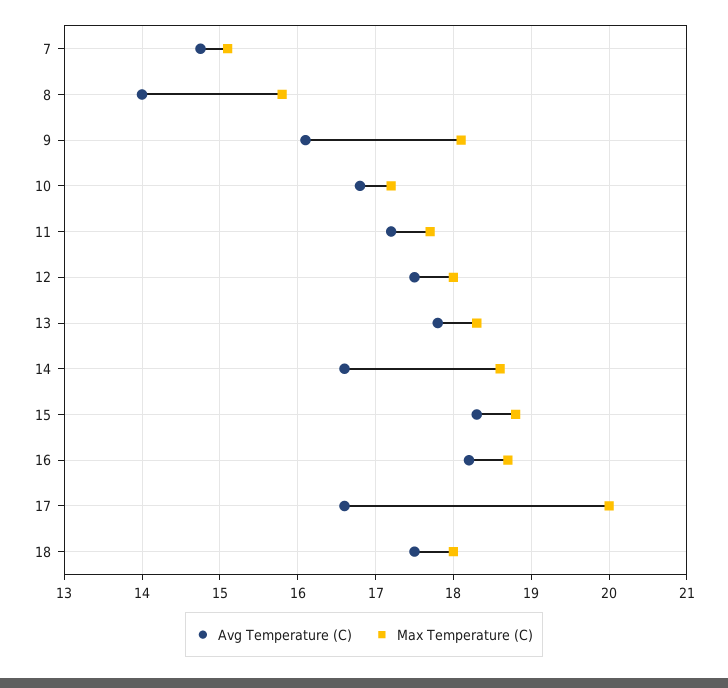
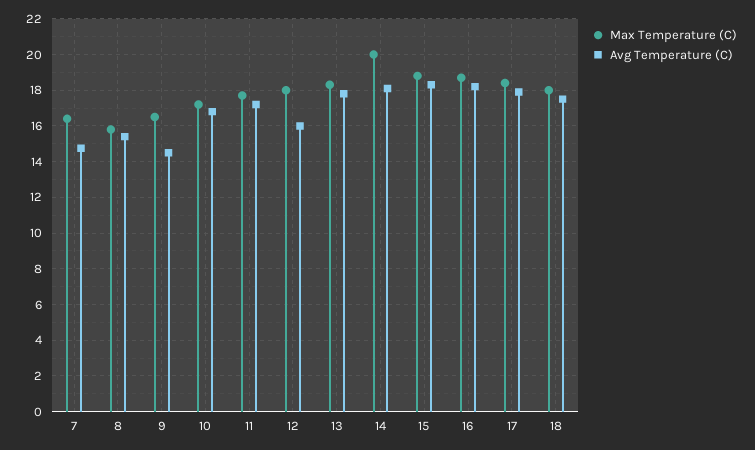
  {
    "Avg Temperature (C)": {
      "7": 14.8,
-     "8": 14,
+     "8": 15.5,
-     "9": 16.1,
+     "9": 14.5,
      "10": 16.8,
      "11": 17.2,
-     "12": 17.5,
+     "12": 16,
      "13": 17.8,
-     "14": 16.6,
+     "14": 18,
      "15": 18.3,
      "16": 18.2,
-     "17": 16.6,
+     "17": 18,
      "18": 17.5
    },
    "Max Temperature (C)": {
-     "7": 15.1,
+     "7": 16.5,
      "8": 15.8,
-     "9": 18.1,
+     "9": 16.5,
      "10": 17.2,
      "11": 17.7,
      "12": 18,
      "13": 18.3,
-     "14": 18.6,
+     "14": 20,
      "15": 18.8,
      "16": 18.7,
-     "17": 20,
+     "17": 18.5,
      "18": 18
    }
  }

